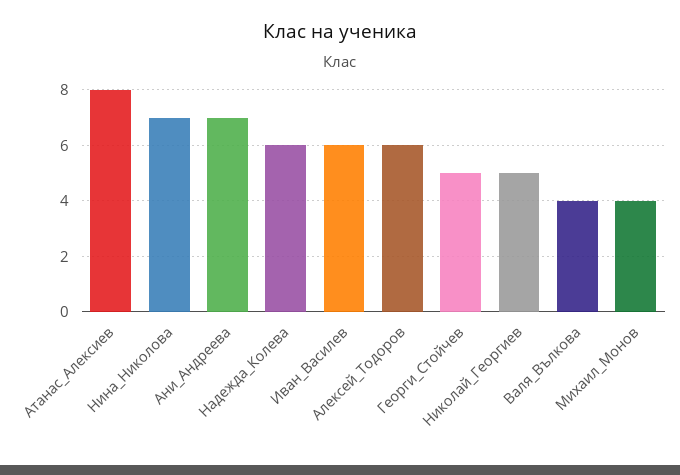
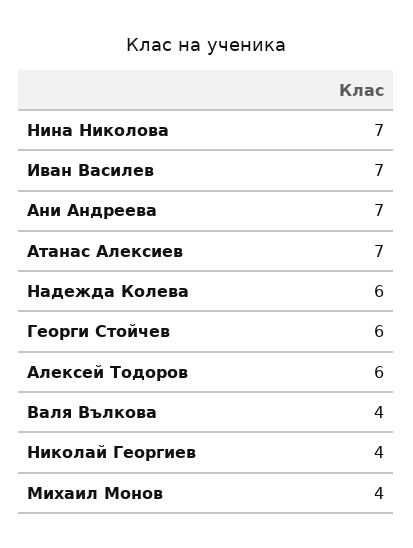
  {
-   "Атанас_Алексиев": 8,
+   "Атанас_Алексиев": 7,
    "Нина_Николова": 7,
    "Ани_Андреева": 7,
    "Надежда_Колева": 6,
-   "Иван_Василев": 6,
+   "Иван_Василев": 7,
    "Алексей_Тодоров": 6,
-   "Георги_Стойчев": 5,
+   "Георги_Стойчев": 6,
-   "Николай_Георгиев": 5,
+   "Николай_Георгиев": 4,
    "Валя_Вълкова": 4,
    "Михаил_Монов": 4
  }

